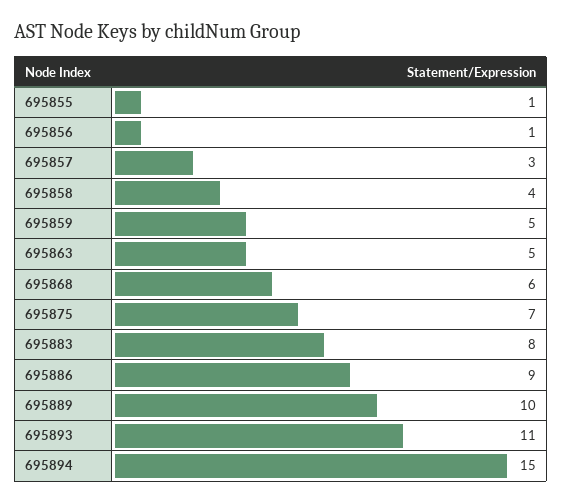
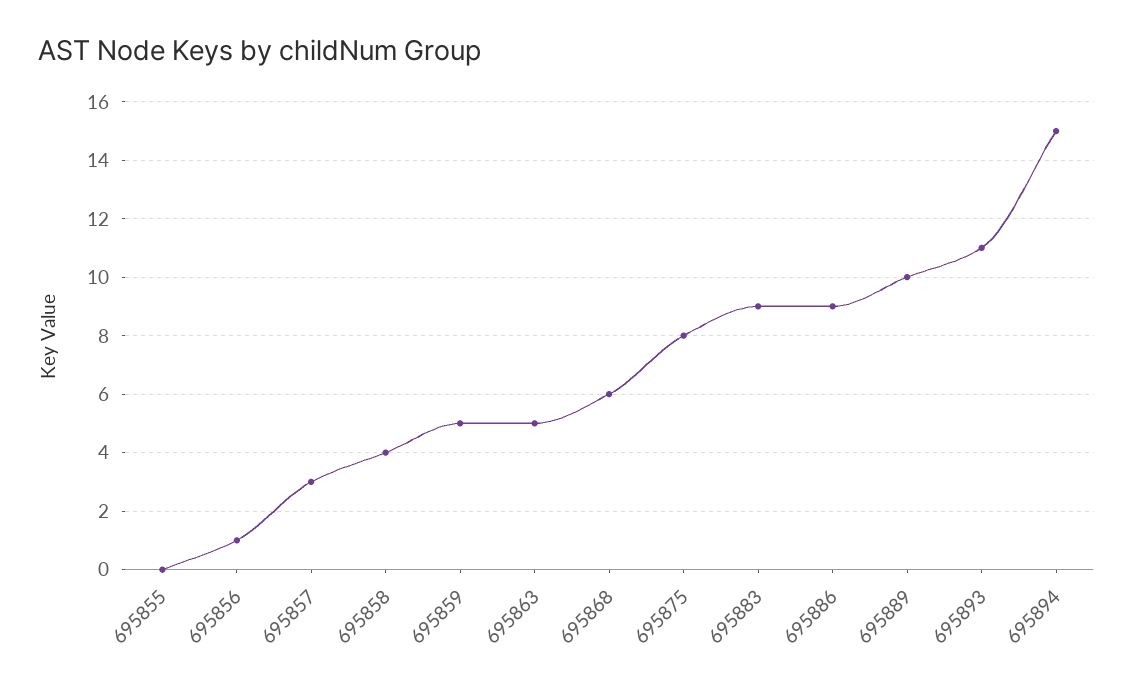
  {
-   "695855": 1,
+   "695855": 0,
    "695856": 1,
    "695857": 3,
    "695858": 4,
    "695859": 5,
    "695863": 5,
    "695868": 6,
-   "695875": 7,
+   "695875": 8,
-   "695883": 8,
+   "695883": 9,
    "695886": 9,
    "695889": 10,
    "695893": 11,
    "695894": 15
  }

